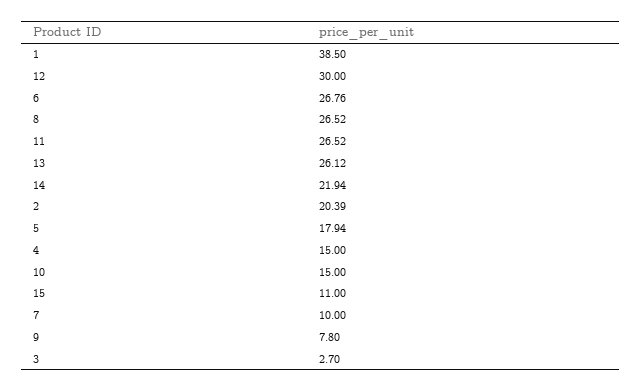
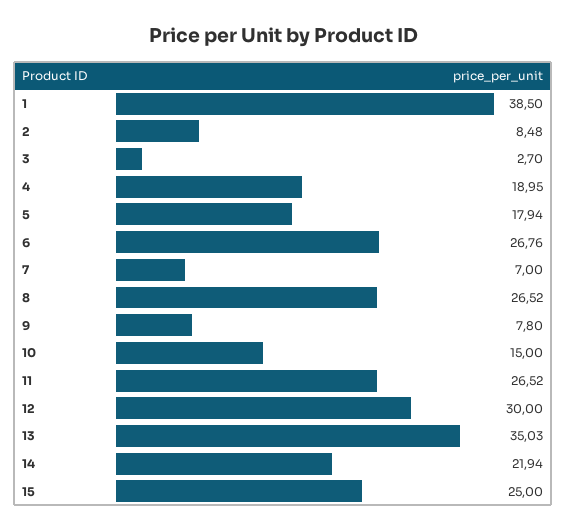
  {
    "1": 38.5,
    "12": 30,
    "6": 26.76,
    "8": 26.52,
    "11": 26.52,
-   "13": 26.12,
+   "13": 35.03,
    "14": 21.94,
-   "2": 20.39,
+   "2": 8.48,
    "5": 17.94,
-   "4": 15,
+   "4": 18.95,
    "10": 15,
-   "15": 11,
+   "15": 25,
-   "7": 10,
+   "7": 7,
    "9": 7.8,
    "3": 2.7
  }

